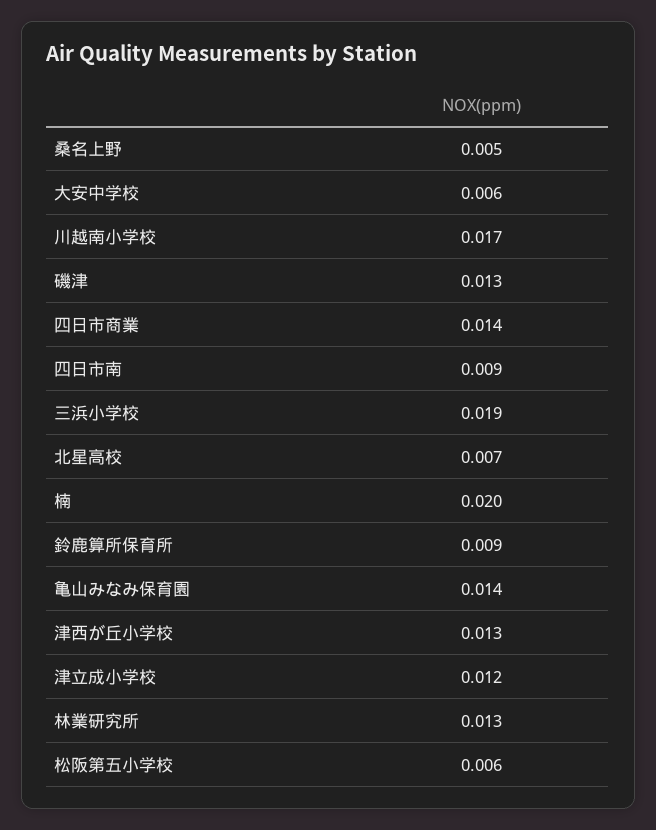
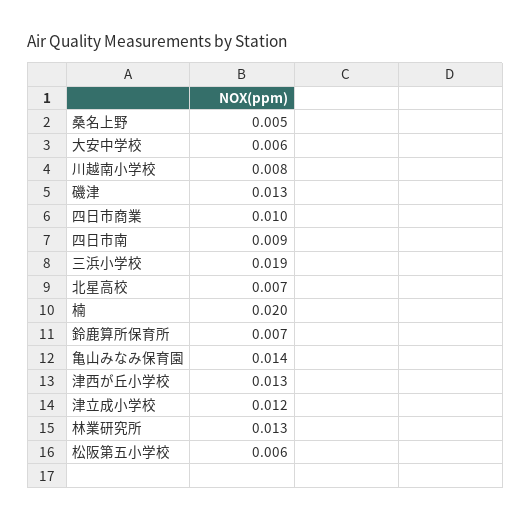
  {
    "桑名上野": 0.005,
    "大安中学校": 0.006,
-   "川越南小学校": 0.017,
+   "川越南小学校": 0.008,
    "磯津": 0.013,
-   "四日市商業": 0.014,
+   "四日市商業": 0.01,
    "四日市南": 0.009,
    "三浜小学校": 0.019,
    "北星高校": 0.007,
    "楠": 0.02,
-   "鈴鹿算所保育所": 0.009,
+   "鈴鹿算所保育所": 0.007,
    "亀山みなみ保育園": 0.014,
    "津西が丘小学校": 0.013,
    "津立成小学校": 0.012,
    "林業研究所": 0.013,
    "松阪第五小学校": 0.006
  }

